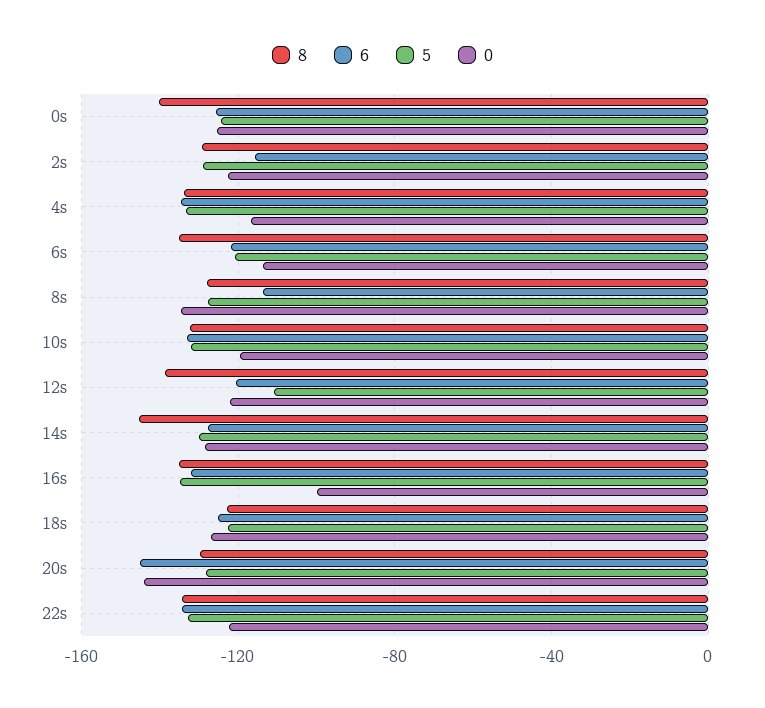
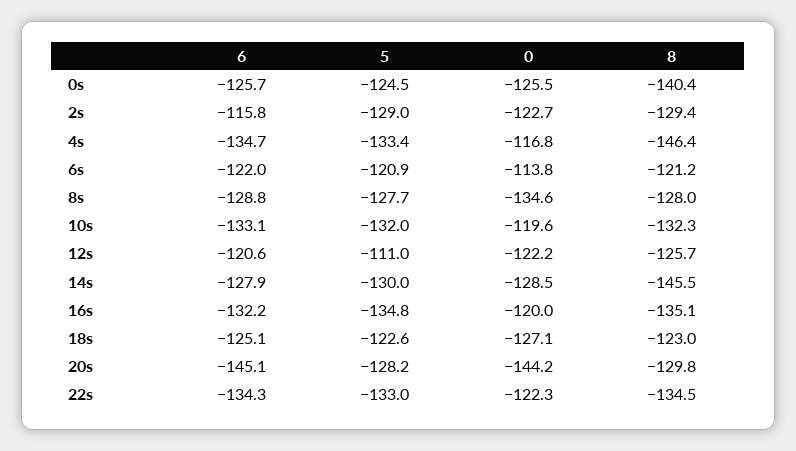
  {
    "8": {
      "0s": -140.4,
      "2s": -129.4,
-     "4s": -135,
+     "4s": -146.4,
-     "6s": -135,
+     "6s": -121.2,
      "8s": -128,
      "10s": -132.3,
-     "12s": -140,
+     "12s": -125.7,
      "14s": -145.5,
      "16s": -135.1,
      "18s": -123,
      "20s": -129.8,
      "22s": -134.5
    },
    "6": {
      "0s": -125.7,
      "2s": -115.8,
      "4s": -134.7,
      "6s": -122,
-     "8s": -115,
+     "8s": -128.8,
      "10s": -133.1,
      "12s": -120.6,
      "14s": -127.9,
      "16s": -132.2,
      "18s": -125.1,
      "20s": -145.1,
      "22s": -134.3
    },
    "5": {
      "0s": -124.5,
      "2s": -129,
      "4s": -133.4,
      "6s": -120.9,
      "8s": -127.7,
      "10s": -132,
      "12s": -111,
      "14s": -130,
      "16s": -134.8,
      "18s": -122.6,
      "20s": -128.2,
      "22s": -133
    },
    "0": {
      "0s": -125.5,
      "2s": -122.7,
      "4s": -116.8,
      "6s": -113.8,
      "8s": -134.6,
      "10s": -119.6,
      "12s": -122.2,
      "14s": -128.5,
-     "16s": -100,
+     "16s": -120,
      "18s": -127.1,
      "20s": -144.2,
      "22s": -122.3
    }
  }

